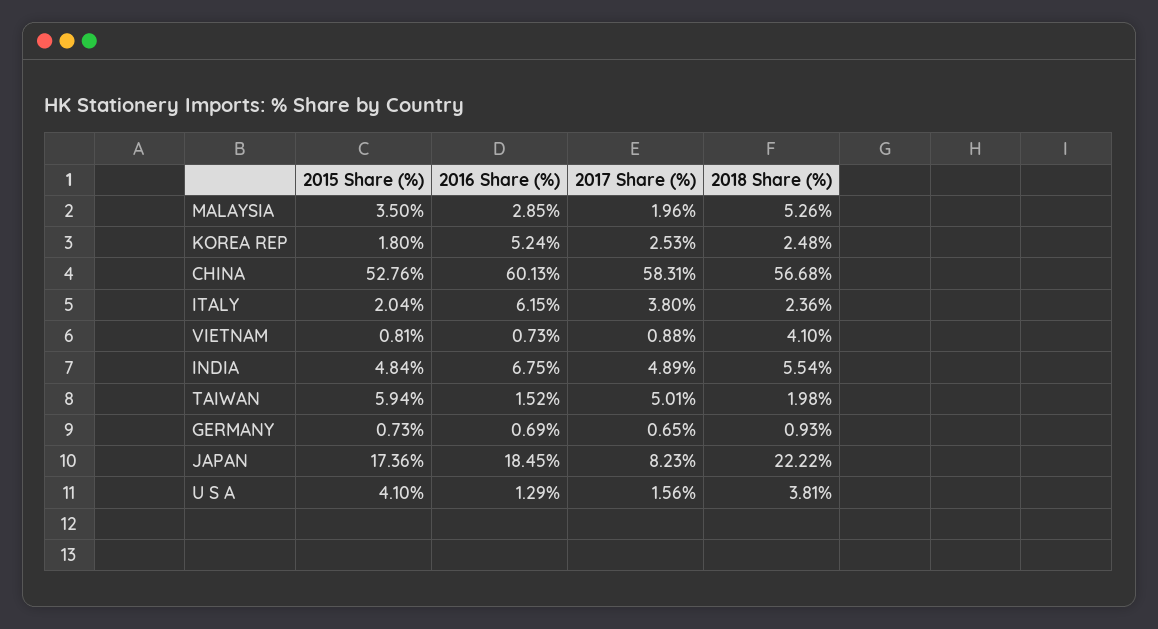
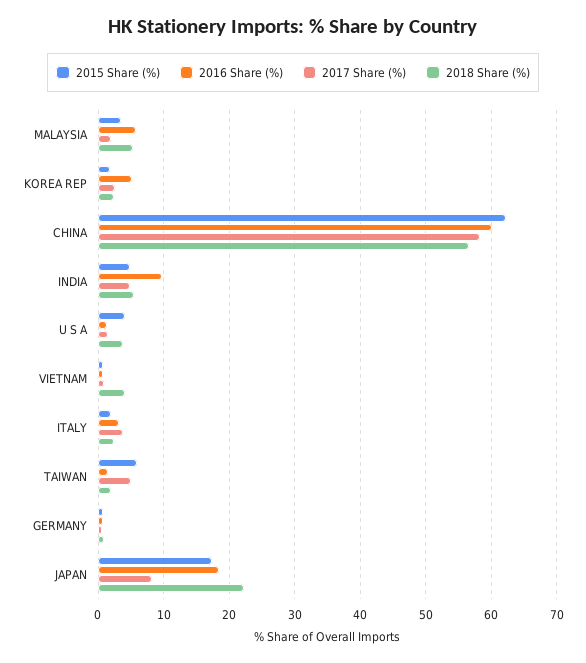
  {
    "2015 Share (%)": {
      "MALAYSIA": 3.5,
      "KOREA REP": 1.8,
-     "CHINA": 52.76,
+     "CHINA": 62,
      "ITALY": 2.04,
      "VIETNAM": 0.81,
      "INDIA": 4.84,
      "TAIWAN": 5.94,
      "GERMANY": 0.73,
      "JAPAN": 17.36,
      "U S A": 4.1
    },
    "2016 Share (%)": {
-     "MALAYSIA": 2.85,
+     "MALAYSIA": 6,
      "KOREA REP": 5.24,
      "CHINA": 60.13,
-     "ITALY": 6.15,
+     "ITALY": 3,
      "VIETNAM": 0.73,
-     "INDIA": 6.75,
+     "INDIA": 10,
      "TAIWAN": 1.52,
      "GERMANY": 0.69,
      "JAPAN": 18.45,
      "U S A": 1.29
    },
    "2017 Share (%)": {
      "MALAYSIA": 1.96,
      "KOREA REP": 2.53,
      "CHINA": 58.31,
      "ITALY": 3.8,
      "VIETNAM": 0.88,
      "INDIA": 4.89,
      "TAIWAN": 5.01,
      "GERMANY": 0.65,
      "JAPAN": 8.23,
      "U S A": 1.56
    },
    "2018 Share (%)": {
      "MALAYSIA": 5.26,
      "KOREA REP": 2.48,
      "CHINA": 56.68,
      "ITALY": 2.36,
      "VIETNAM": 4.1,
      "INDIA": 5.54,
      "TAIWAN": 1.98,
      "GERMANY": 0.93,
      "JAPAN": 22.22,
      "U S A": 3.81
    }
  }

